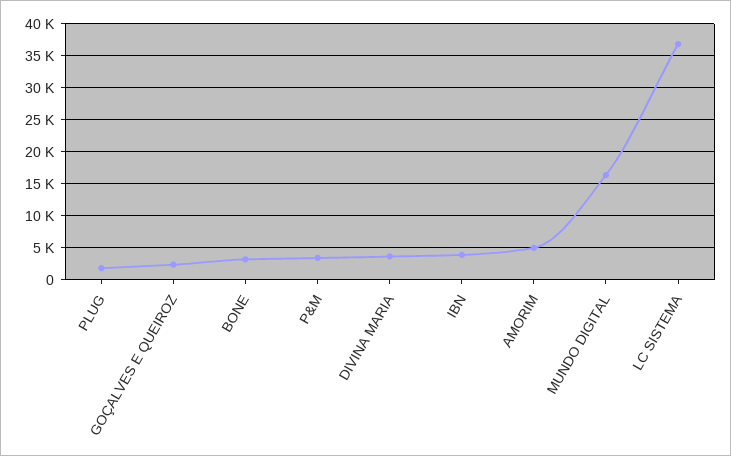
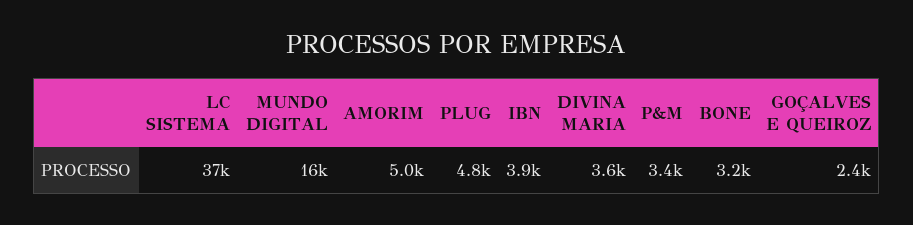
  {
-   "PLUG": 2000,
+   "PLUG": 4800,
    "GOÇALVES E QUEIROZ": 2400,
    "BONE": 3200,
    "P&M": 3400,
    "DIVINA MARIA": 3600,
    "IBN": 3900,
    "AMORIM": 5000,
    "MUNDO DIGITAL": 16000,
    "LC SISTEMA": 37000
  }

